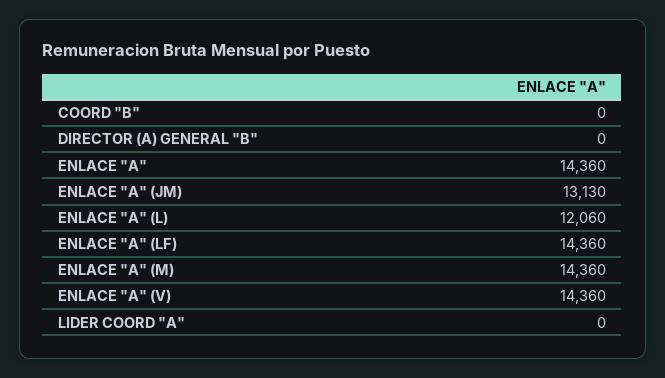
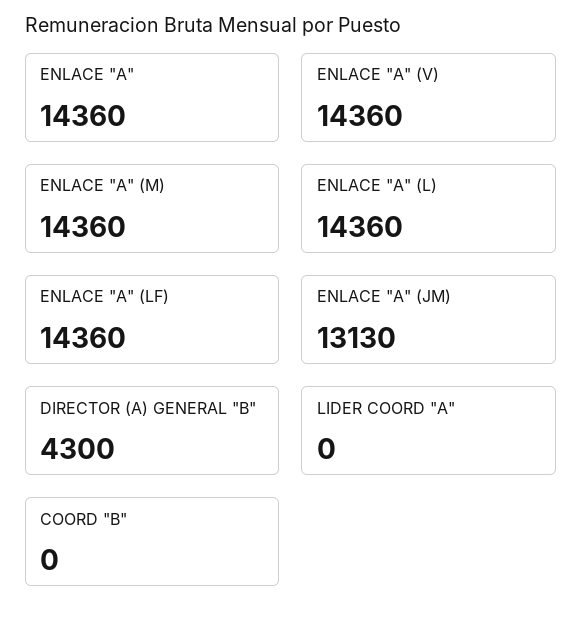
  {
    "COORD \"B\"": 0,
-   "DIRECTOR (A) GENERAL \"B\"": 0,
+   "DIRECTOR (A) GENERAL \"B\"": 4300,
    "ENLACE \"A\"": 14360,
    "ENLACE \"A\" (JM)": 13130,
-   "ENLACE \"A\" (L)": 12060,
+   "ENLACE \"A\" (L)": 14360,
    "ENLACE \"A\" (LF)": 14360,
    "ENLACE \"A\" (M)": 14360,
    "ENLACE \"A\" (V)": 14360,
    "LIDER COORD \"A\"": 0
  }

